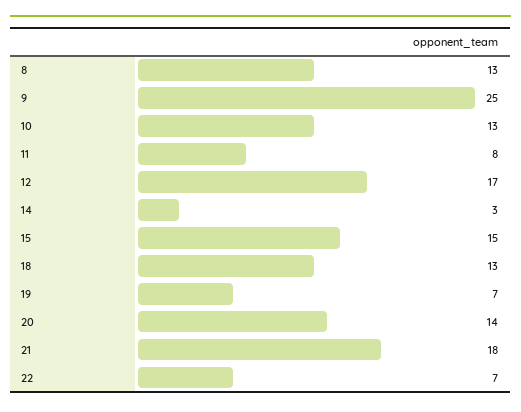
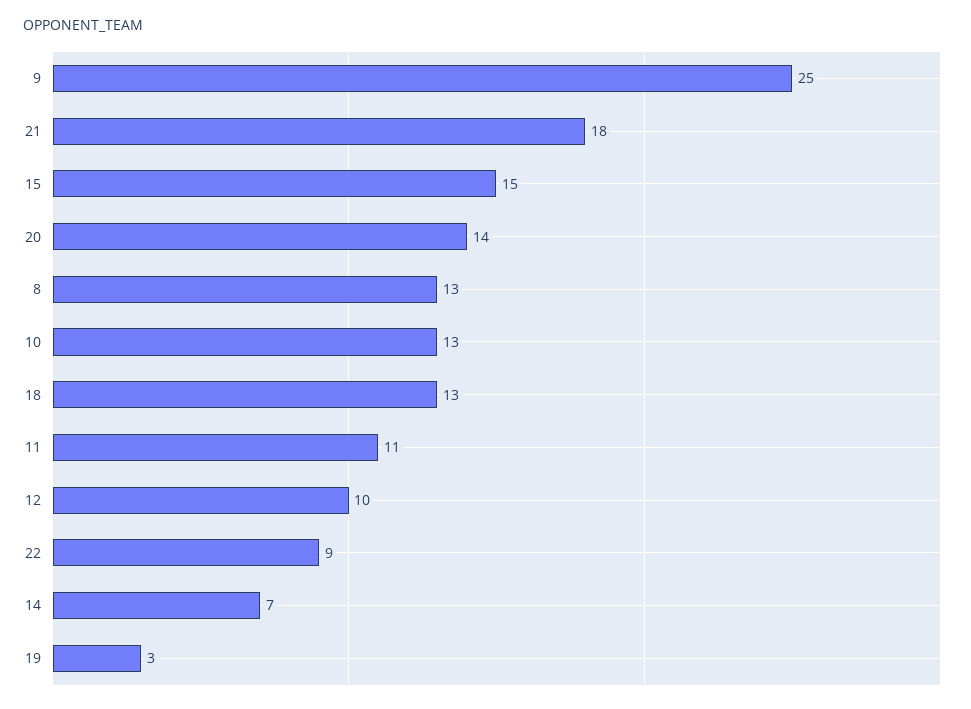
  {
    "8": 13,
    "9": 25,
    "10": 13,
-   "11": 8,
+   "11": 11,
-   "12": 17,
+   "12": 10,
-   "14": 3,
+   "14": 7,
    "15": 15,
    "18": 13,
-   "19": 7,
+   "19": 3,
    "20": 14,
    "21": 18,
-   "22": 7
+   "22": 9
  }

